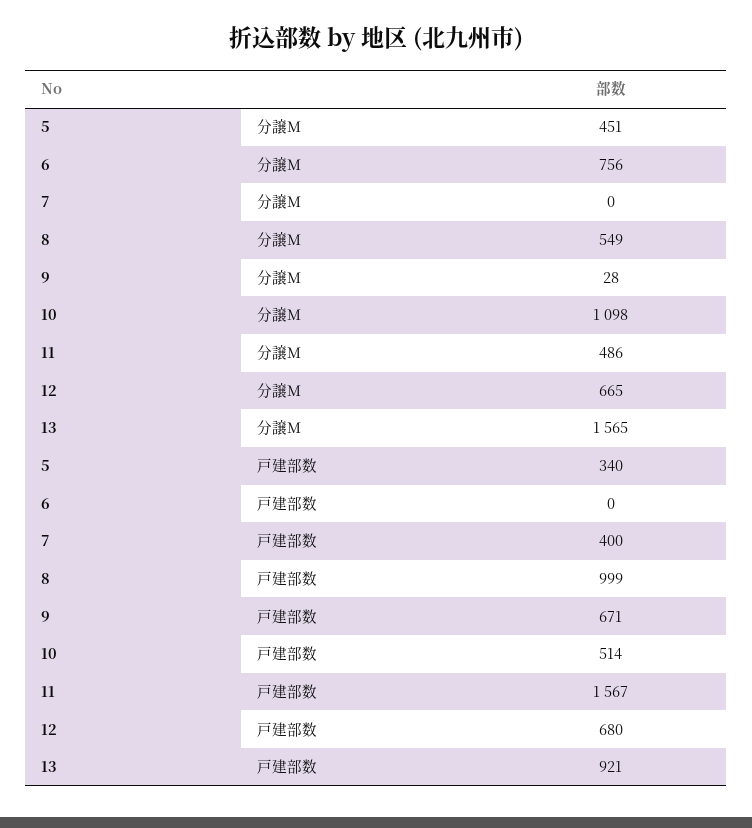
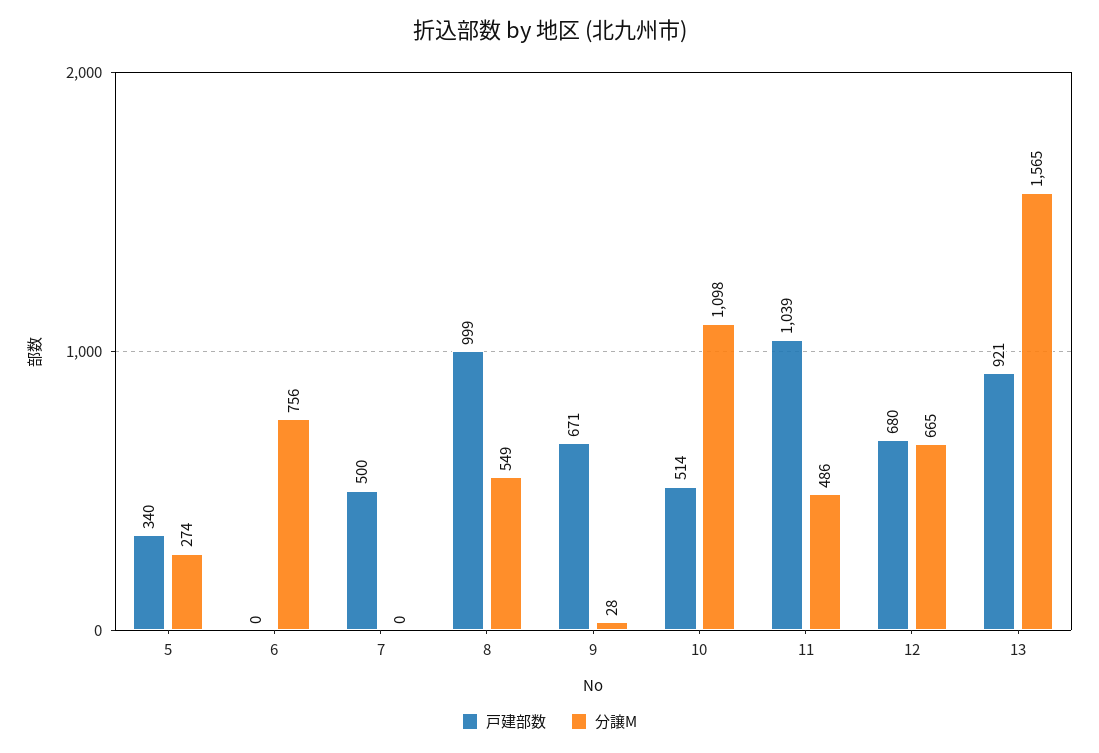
  {
    "分譲M": {
-     "5": 451,
+     "5": 274,
      "6": 756,
      "7": 0,
      "8": 549,
      "9": 28,
      "10": 1098,
      "11": 486,
      "12": 665,
      "13": 1565
    },
    "戸建部数": {
      "5": 340,
      "6": 0,
-     "7": 400,
+     "7": 500,
      "8": 999,
      "9": 671,
      "10": 514,
-     "11": 1567,
+     "11": 1039,
      "12": 680,
      "13": 921
    }
  }

